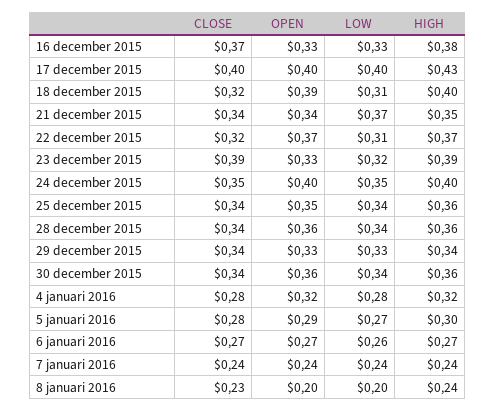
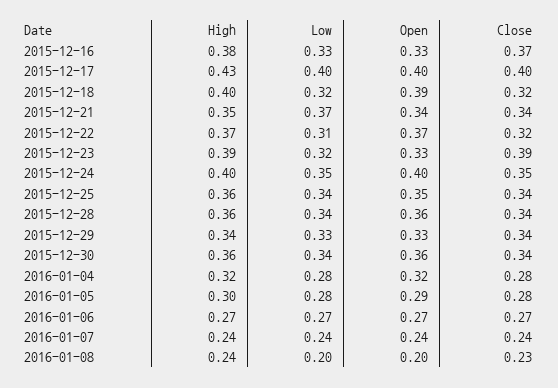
  {
    "CLOSE": {
      "16 december 2015": 0.37,
      "17 december 2015": 0.4,
      "18 december 2015": 0.32,
      "21 december 2015": 0.34,
      "22 december 2015": 0.32,
      "23 december 2015": 0.39,
      "24 december 2015": 0.35,
      "25 december 2015": 0.34,
      "28 december 2015": 0.34,
      "29 december 2015": 0.34,
      "30 december 2015": 0.34,
      "4 januari 2016": 0.28,
      "5 januari 2016": 0.28,
      "6 januari 2016": 0.27,
      "7 januari 2016": 0.24,
      "8 januari 2016": 0.23
    },
    "OPEN": {
      "16 december 2015": 0.33,
      "17 december 2015": 0.4,
      "18 december 2015": 0.39,
      "21 december 2015": 0.34,
      "22 december 2015": 0.37,
      "23 december 2015": 0.33,
      "24 december 2015": 0.4,
      "25 december 2015": 0.35,
      "28 december 2015": 0.36,
      "29 december 2015": 0.33,
      "30 december 2015": 0.36,
      "4 januari 2016": 0.32,
      "5 januari 2016": 0.29,
      "6 januari 2016": 0.27,
      "7 januari 2016": 0.24,
      "8 januari 2016": 0.2
    },
    "LOW": {
      "16 december 2015": 0.33,
      "17 december 2015": 0.4,
-     "18 december 2015": 0.31,
+     "18 december 2015": 0.32,
      "21 december 2015": 0.37,
      "22 december 2015": 0.31,
      "23 december 2015": 0.32,
      "24 december 2015": 0.35,
      "25 december 2015": 0.34,
      "28 december 2015": 0.34,
      "29 december 2015": 0.33,
      "30 december 2015": 0.34,
      "4 januari 2016": 0.28,
-     "5 januari 2016": 0.27,
+     "5 januari 2016": 0.28,
-     "6 januari 2016": 0.26,
+     "6 januari 2016": 0.27,
      "7 januari 2016": 0.24,
      "8 januari 2016": 0.2
    },
    "HIGH": {
      "16 december 2015": 0.38,
      "17 december 2015": 0.43,
      "18 december 2015": 0.4,
      "21 december 2015": 0.35,
      "22 december 2015": 0.37,
      "23 december 2015": 0.39,
      "24 december 2015": 0.4,
      "25 december 2015": 0.36,
      "28 december 2015": 0.36,
      "29 december 2015": 0.34,
      "30 december 2015": 0.36,
      "4 januari 2016": 0.32,
      "5 januari 2016": 0.3,
      "6 januari 2016": 0.27,
      "7 januari 2016": 0.24,
      "8 januari 2016": 0.24
    }
  }

